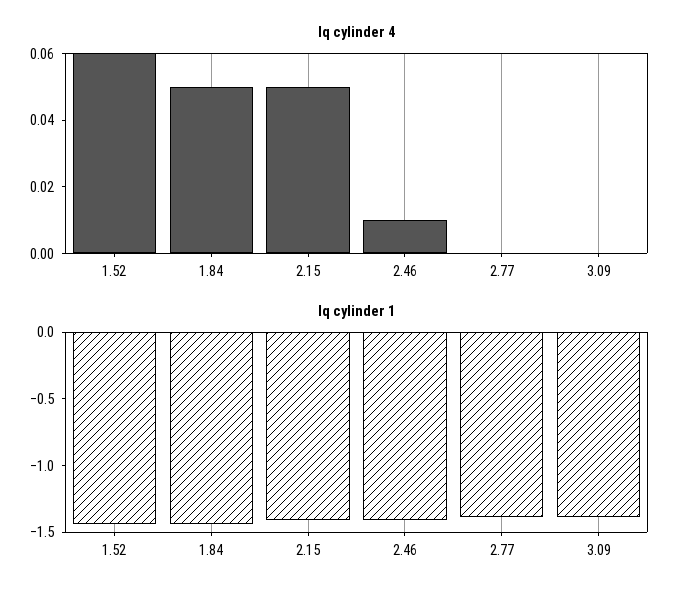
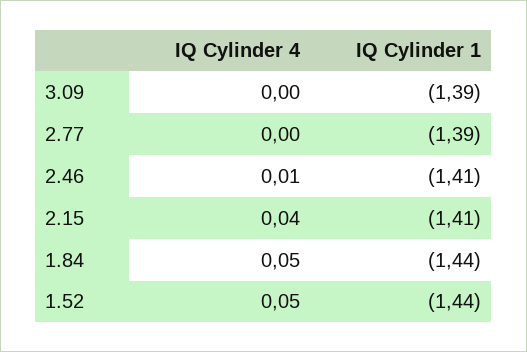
  {
    "Iq cylinder 4": {
-     "1.52": 0.06,
+     "1.52": 0.05,
      "1.84": 0.05,
-     "2.15": 0.05,
+     "2.15": 0.04,
      "2.46": 0.01,
      "2.77": 0,
      "3.09": 0
    },
    "Iq cylinder 1": {
      "1.52": -1.44,
      "1.84": -1.44,
      "2.15": -1.41,
      "2.46": -1.41,
      "2.77": -1.39,
      "3.09": -1.39
    }
  }

